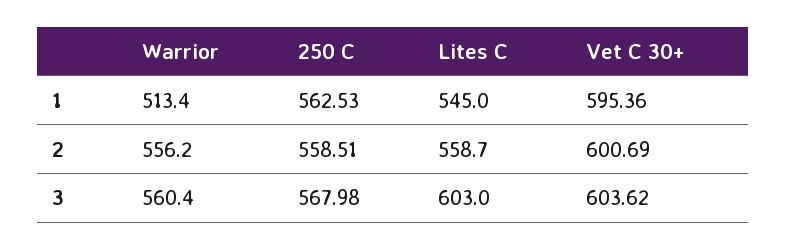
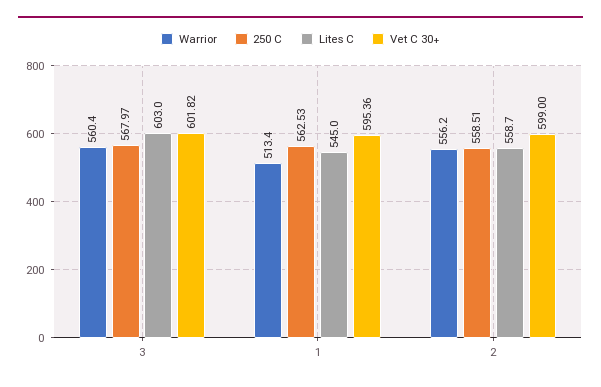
  {
    "Warrior": {
      "1": 513.4,
      "2": 556.2,
      "3": 560.4
    },
    "250 C": {
      "1": 562.53,
      "2": 558.51,
-     "3": 567.98
+     "3": 567.97
    },
    "Lites C": {
      "1": 545,
      "2": 558.7,
      "3": 603
    },
    "Vet C 30+": {
      "1": 595.36,
-     "2": 600.69,
+     "2": 599,
-     "3": 603.62
+     "3": 601.82
    }
  }

